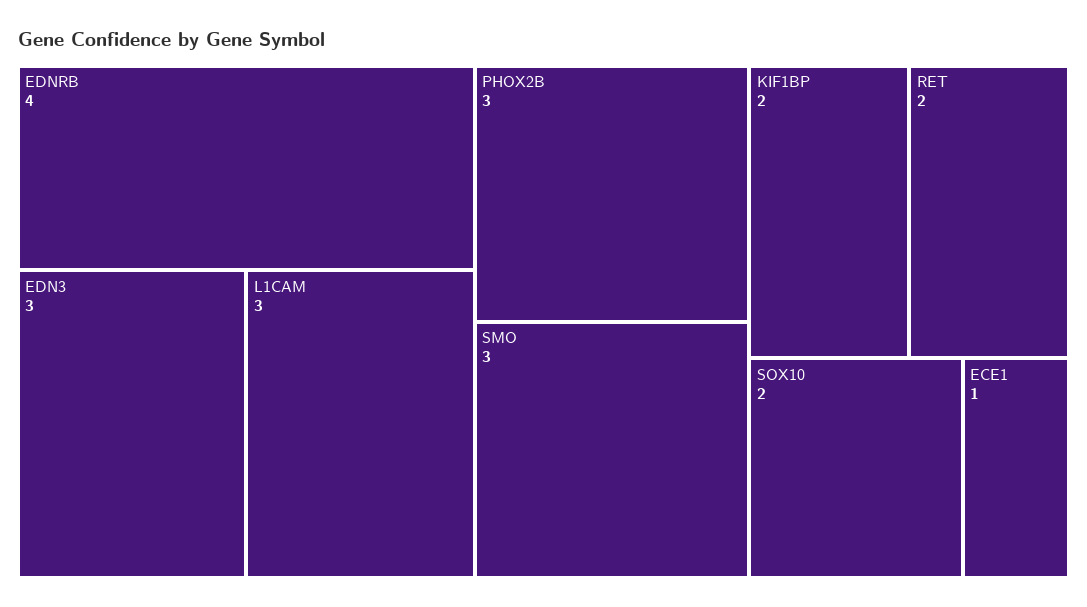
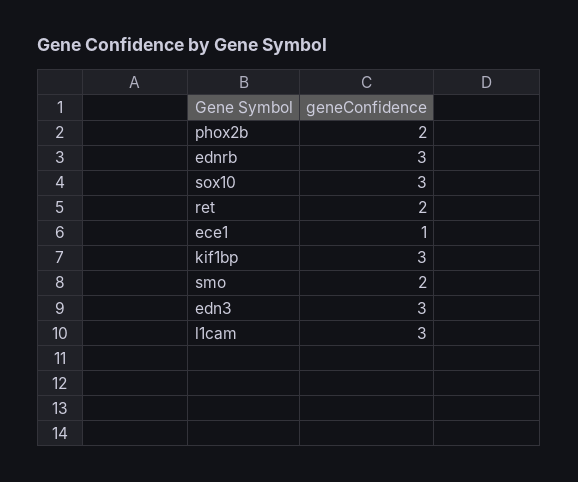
  {
-   "EDNRB": 4,
+   "EDNRB": 3,
    "EDN3": 3,
    "L1CAM": 3,
-   "PHOX2B": 3,
+   "PHOX2B": 2,
-   "SMO": 3,
+   "SMO": 2,
-   "KIF1BP": 2,
+   "KIF1BP": 3,
    "RET": 2,
-   "SOX10": 2,
+   "SOX10": 3,
    "ECE1": 1
  }

